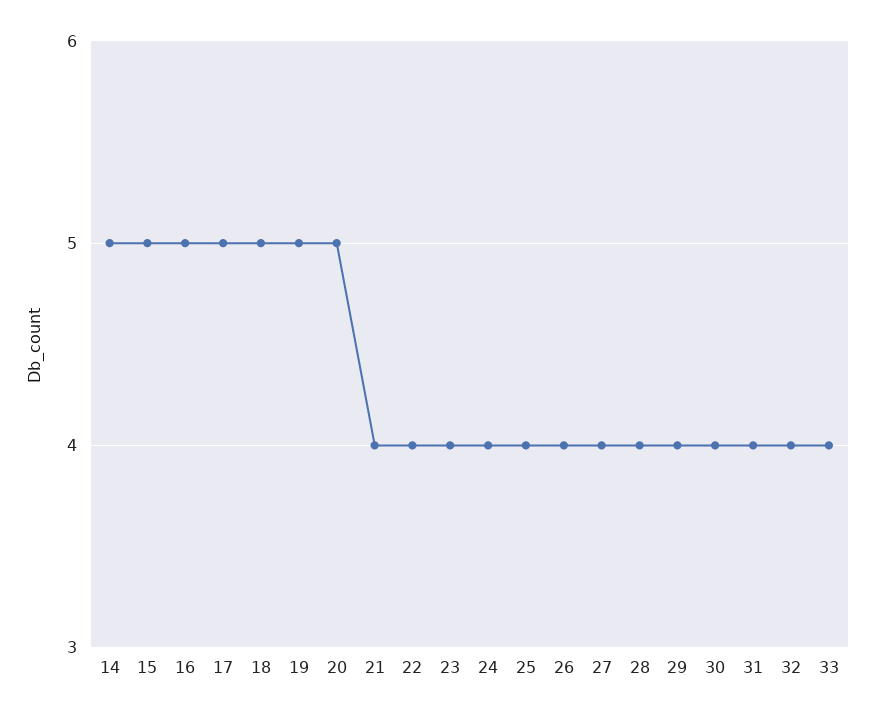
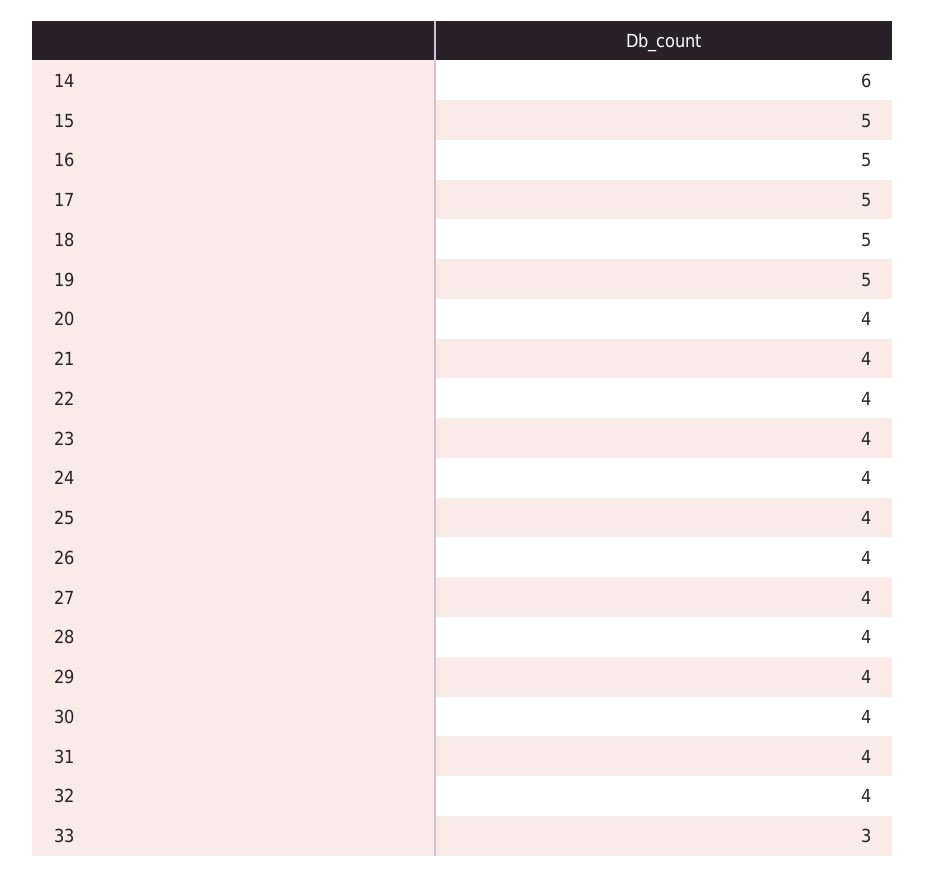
  {
-   "14": 5,
+   "14": 6,
    "15": 5,
    "16": 5,
    "17": 5,
    "18": 5,
    "19": 5,
-   "20": 5,
+   "20": 4,
    "21": 4,
    "22": 4,
    "23": 4,
    "24": 4,
    "25": 4,
    "26": 4,
    "27": 4,
    "28": 4,
    "29": 4,
    "30": 4,
    "31": 4,
    "32": 4,
-   "33": 4
+   "33": 3
  }

